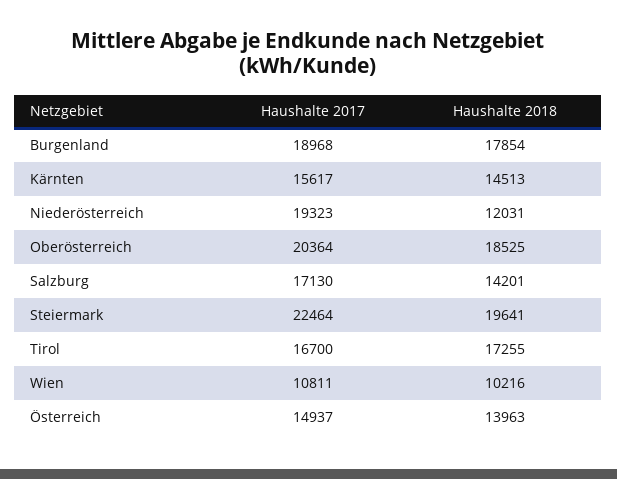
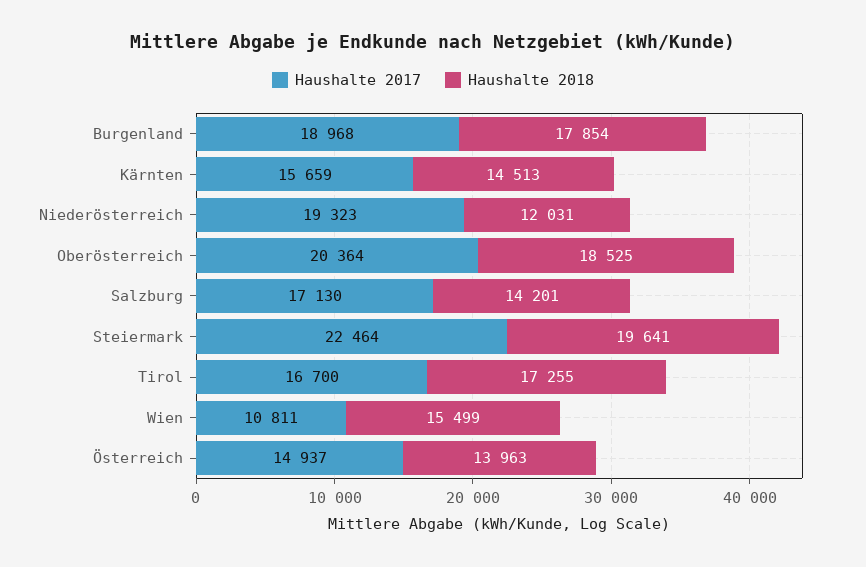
  {
    "Haushalte 2017": {
      "Burgenland": 18968,
-     "Kärnten": 15617,
+     "Kärnten": 15659,
      "Niederösterreich": 19323,
      "Oberösterreich": 20364,
      "Salzburg": 17130,
      "Steiermark": 22464,
      "Tirol": 16700,
      "Wien": 10811,
      "Österreich": 14937
    },
    "Haushalte 2018": {
      "Burgenland": 17854,
      "Kärnten": 14513,
      "Niederösterreich": 12031,
      "Oberösterreich": 18525,
      "Salzburg": 14201,
      "Steiermark": 19641,
      "Tirol": 17255,
-     "Wien": 10216,
+     "Wien": 15499,
      "Österreich": 13963
    }
  }

